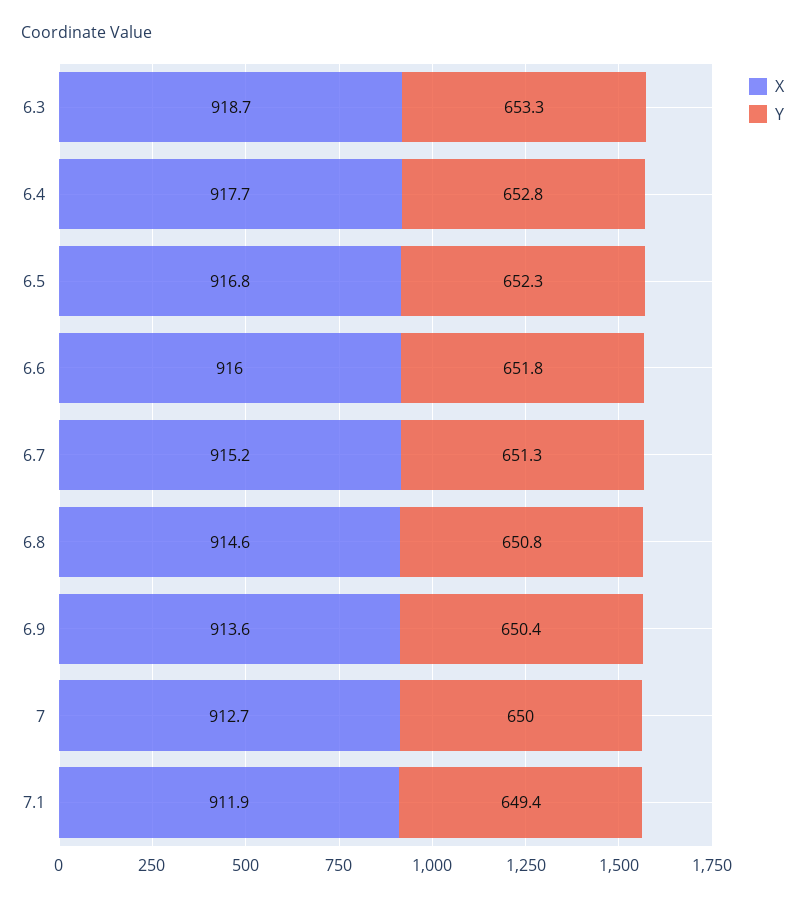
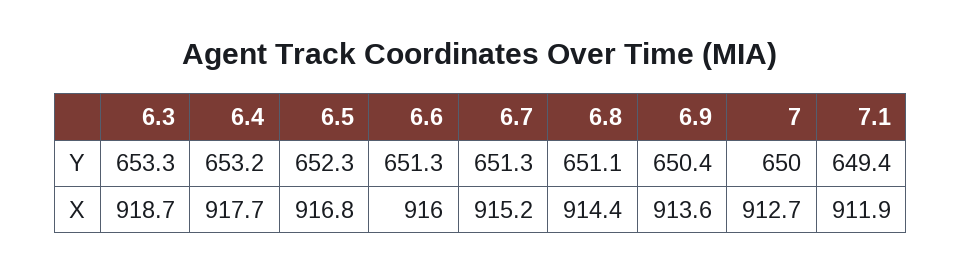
  {
    "X": {
      "6.3": 918.7,
      "6.4": 917.7,
      "6.5": 916.8,
      "6.6": 916,
      "6.7": 915.2,
-     "6.8": 914.6,
+     "6.8": 914.4,
      "6.9": 913.6,
      "7": 912.7,
      "7.1": 911.9
    },
    "Y": {
      "6.3": 653.3,
-     "6.4": 652.8,
+     "6.4": 653.2,
      "6.5": 652.3,
-     "6.6": 651.8,
+     "6.6": 651.3,
      "6.7": 651.3,
-     "6.8": 650.8,
+     "6.8": 651.1,
      "6.9": 650.4,
      "7": 650,
      "7.1": 649.4
    }
  }

